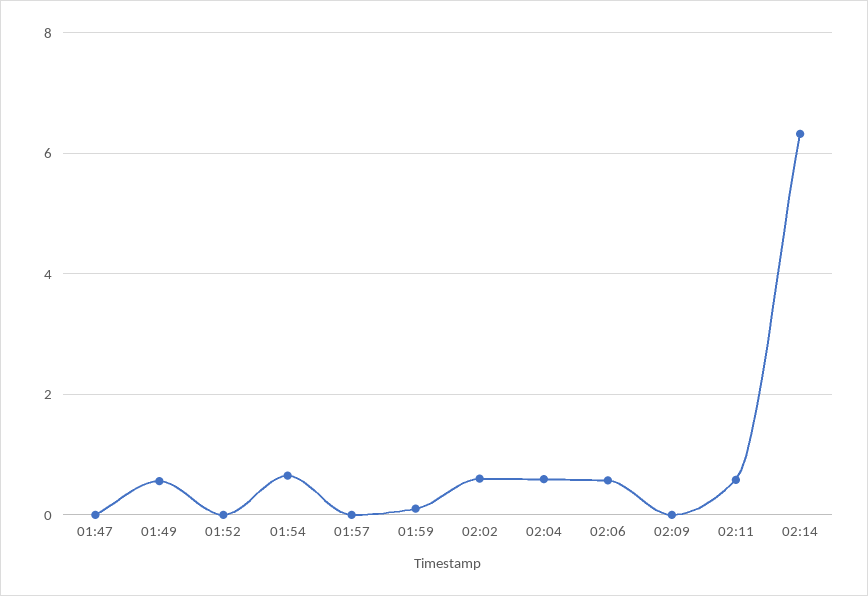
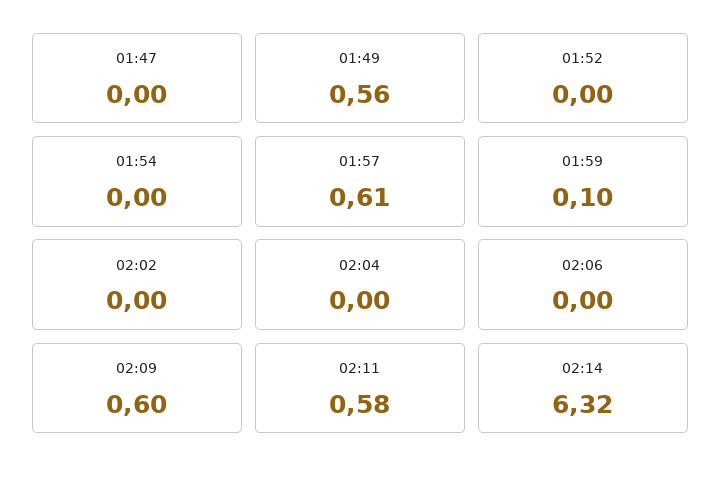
  {
    "01:47": 0,
    "01:49": 0.56,
    "01:52": 0,
-   "01:54": 0.6,
+   "01:54": 0,
-   "01:57": 0,
+   "01:57": 0.61,
    "01:59": 0.1,
-   "02:02": 0.6,
+   "02:02": 0,
-   "02:04": 0.6,
+   "02:04": 0,
-   "02:06": 0.6,
+   "02:06": 0,
-   "02:09": 0,
+   "02:09": 0.6,
    "02:11": 0.58,
    "02:14": 6.32
  }

